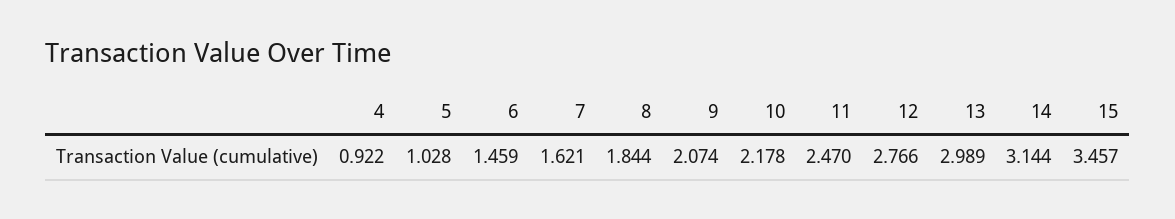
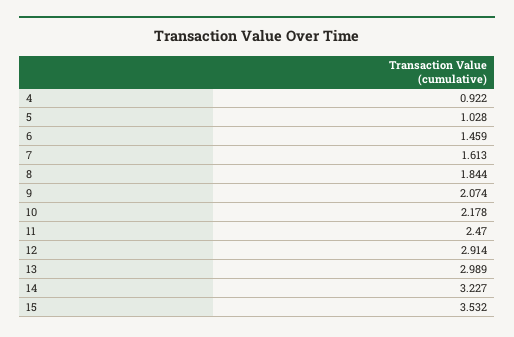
  {
    "4": 0.922,
    "5": 1.028,
    "6": 1.459,
-   "7": 1.621,
+   "7": 1.613,
    "8": 1.844,
    "9": 2.074,
    "10": 2.178,
    "11": 2.47,
-   "12": 2.766,
+   "12": 2.914,
    "13": 2.989,
-   "14": 3.144,
+   "14": 3.227,
-   "15": 3.457
+   "15": 3.532
  }

